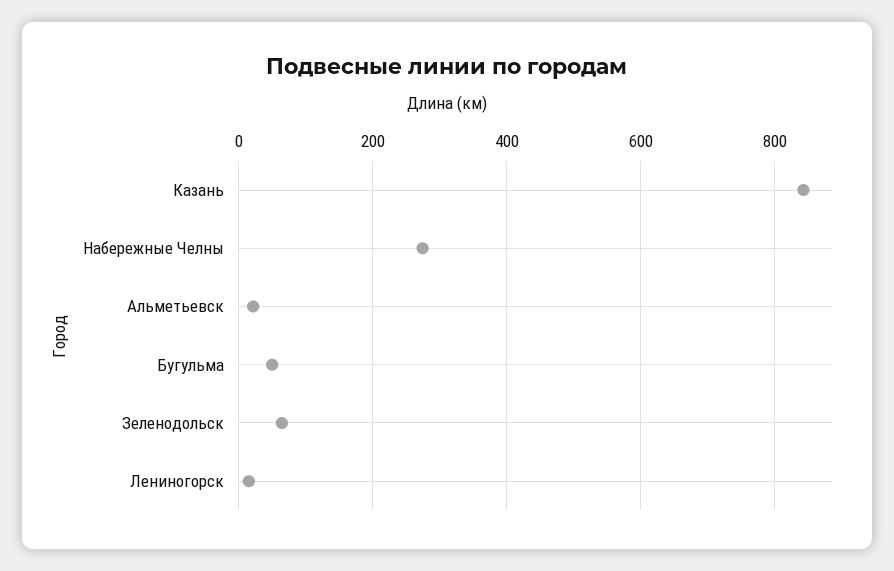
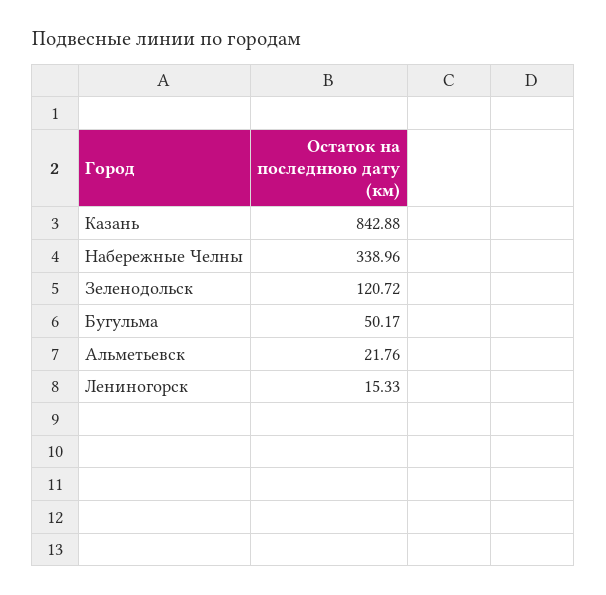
  {
    "Казань": 842.88,
-   "Набережные Челны": 280,
+   "Набережные Челны": 338.96,
    "Альметьевск": 21.76,
    "Бугульма": 50.17,
-   "Зеленодольск": 60,
+   "Зеленодольск": 120.72,
    "Лениногорск": 15.33
  }

